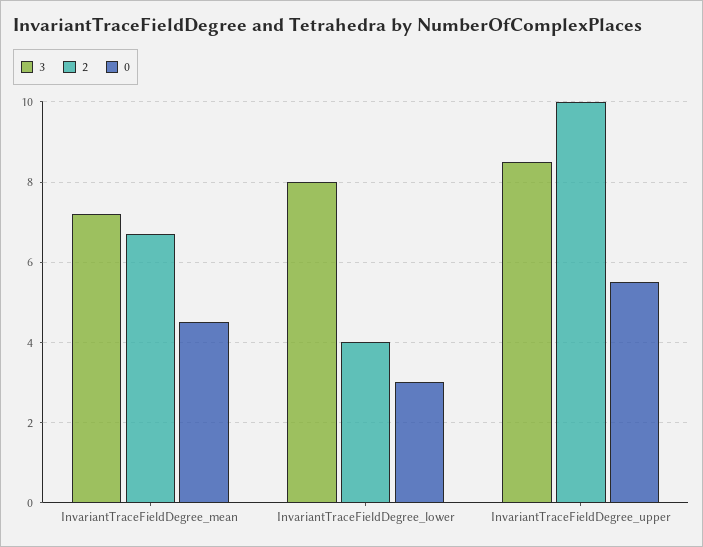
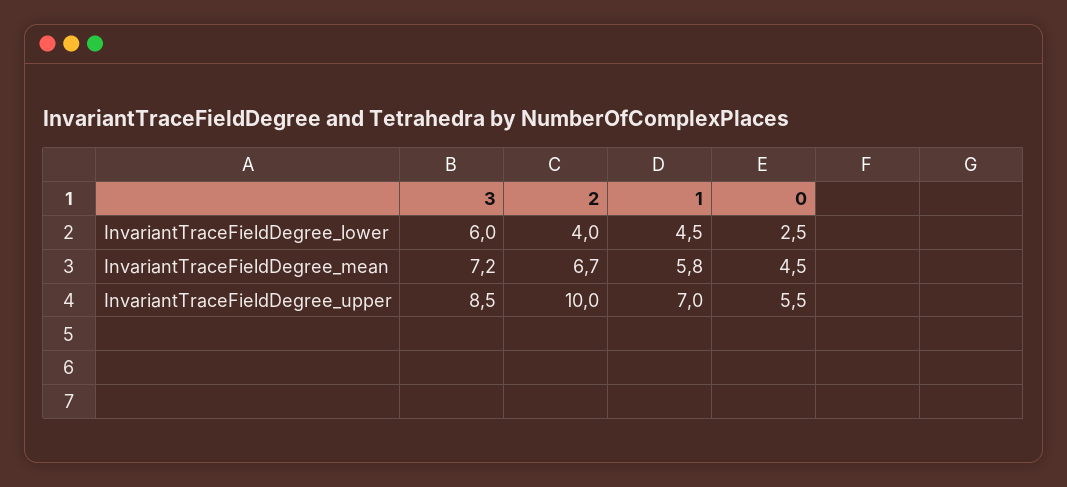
  {
    "3": {
      "InvariantTraceFieldDegree_mean": 7.2,
-     "InvariantTraceFieldDegree_lower": 8,
+     "InvariantTraceFieldDegree_lower": 6,
      "InvariantTraceFieldDegree_upper": 8.5
    },
    "2": {
      "InvariantTraceFieldDegree_mean": 6.7,
      "InvariantTraceFieldDegree_lower": 4,
      "InvariantTraceFieldDegree_upper": 10
    },
    "0": {
      "InvariantTraceFieldDegree_mean": 4.5,
-     "InvariantTraceFieldDegree_lower": 3,
+     "InvariantTraceFieldDegree_lower": 2.5,
      "InvariantTraceFieldDegree_upper": 5.5
-   }
+   },
+   "1": {
+     "InvariantTraceFieldDegree_lower": 4.5,
+     "InvariantTraceFieldDegree_mean": 5.8,
+     "InvariantTraceFieldDegree_upper": 7
+   }
  }

